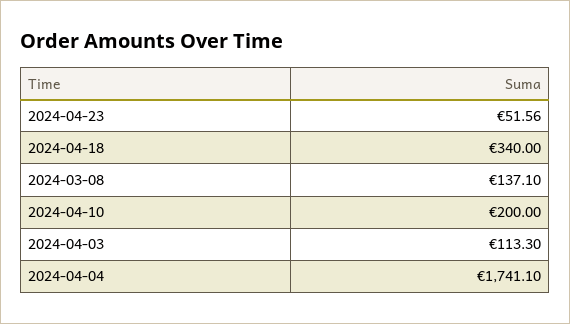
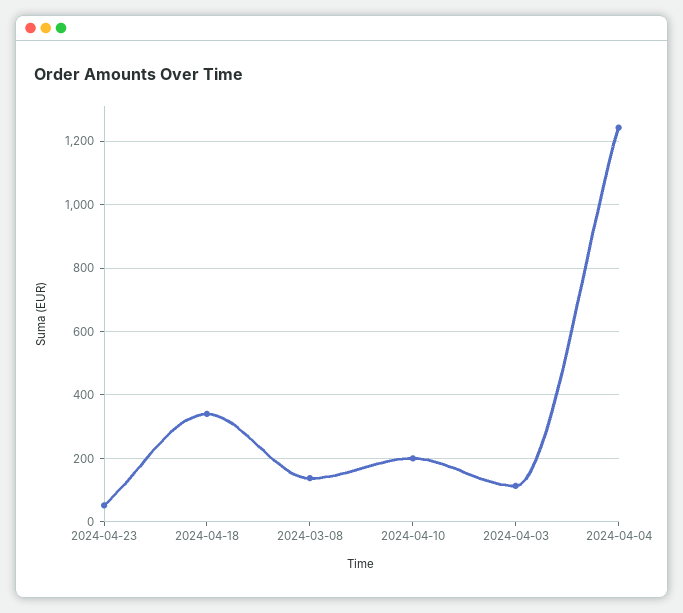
  {
    "2024-04-23": 51.56,
    "2024-04-18": 340,
    "2024-03-08": 137.1,
    "2024-04-10": 200,
    "2024-04-03": 113.3,
-   "2024-04-04": 1741.1
+   "2024-04-04": 1240
  }

